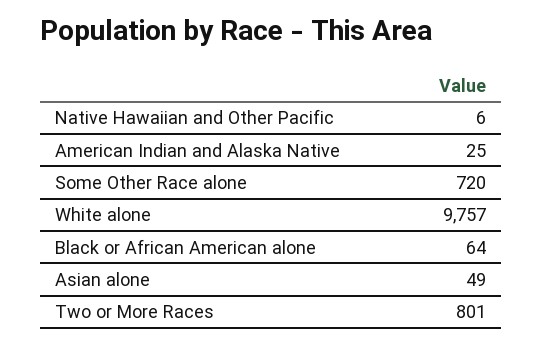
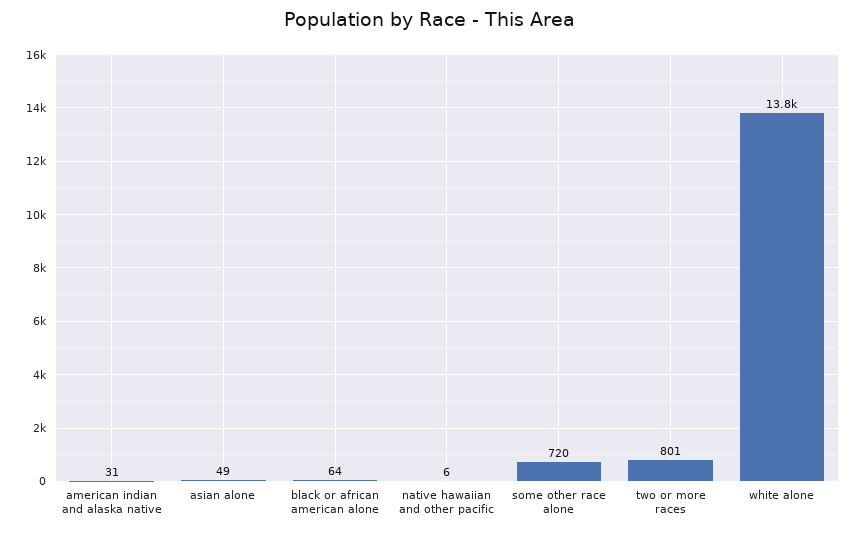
  {
    "Native Hawaiian and Other Pacific": 6,
-   "American Indian and Alaska Native": 25,
+   "American Indian and Alaska Native": 31,
    "Some Other Race alone": 720,
-   "White alone": 9757,
+   "White alone": 13800,
    "Black or African American alone": 64,
    "Asian alone": 49,
    "Two or More Races": 801
  }

